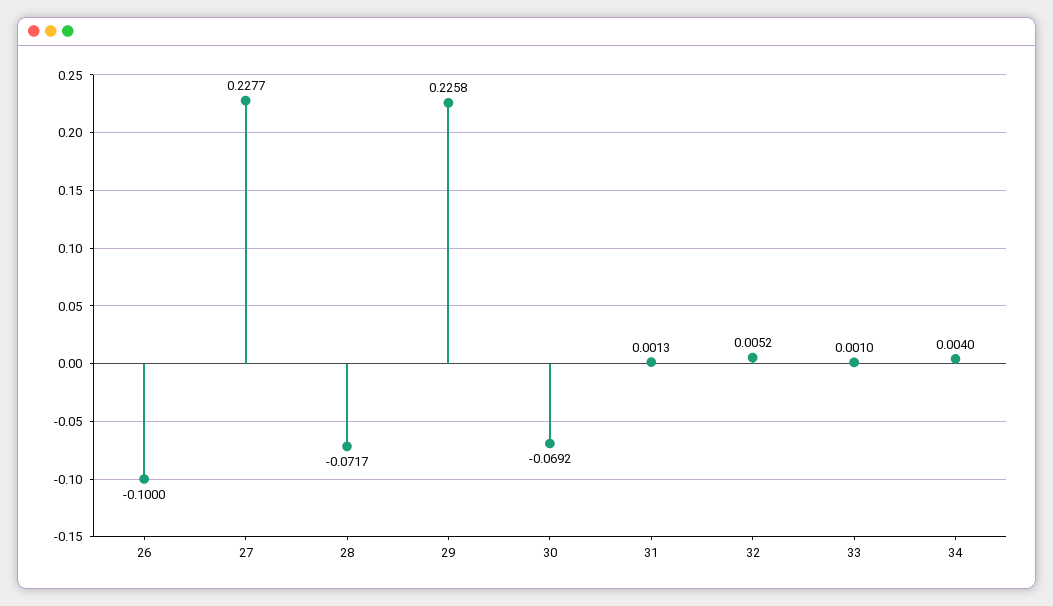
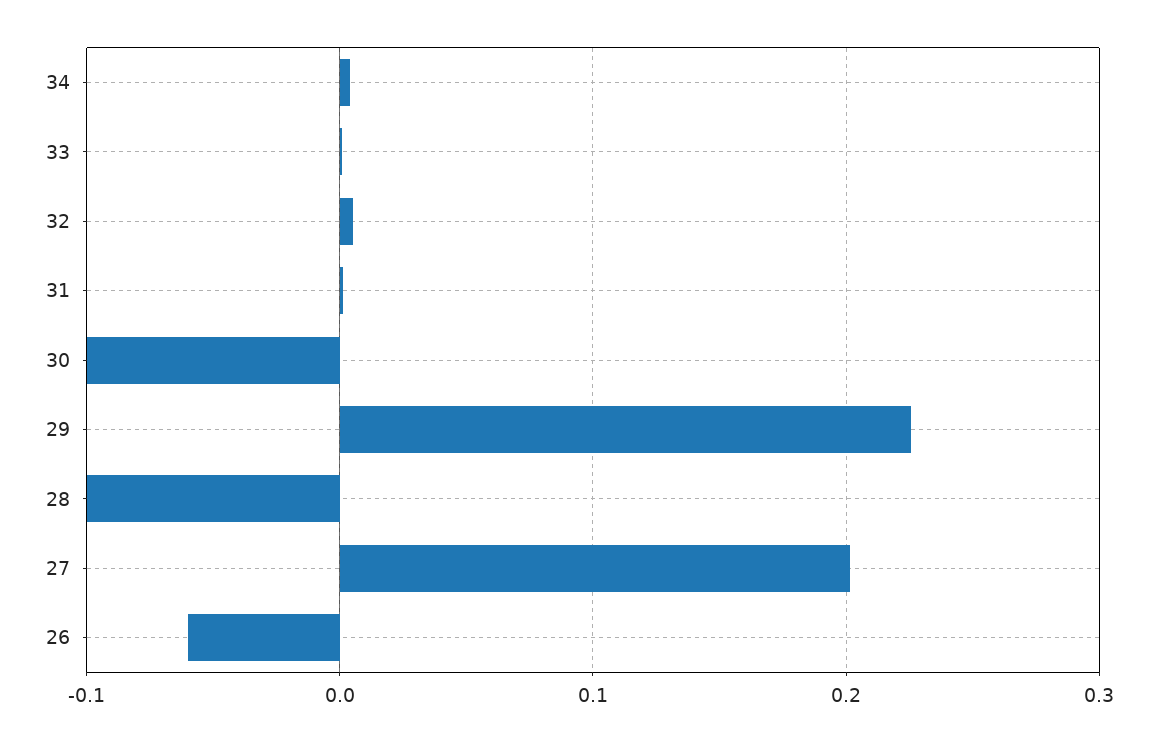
  {
-   "26": -0.1,
+   "26": -0.06,
-   "27": 0.2277,
+   "27": 0.2,
-   "28": -0.0717,
+   "28": -0.1,
    "29": 0.2258,
-   "30": -0.0692,
+   "30": -0.1,
    "31": 0.0013,
    "32": 0.0052,
    "33": 0.001,
    "34": 0.004
  }

